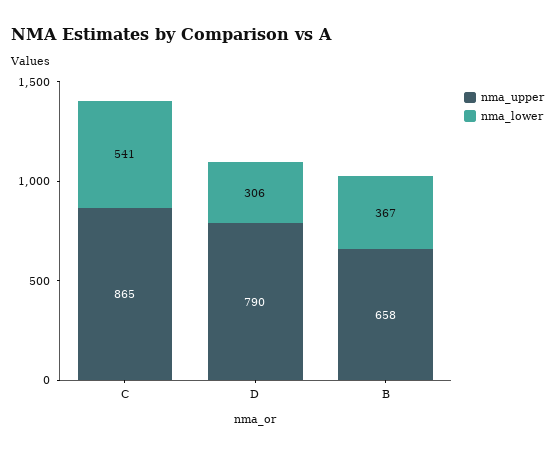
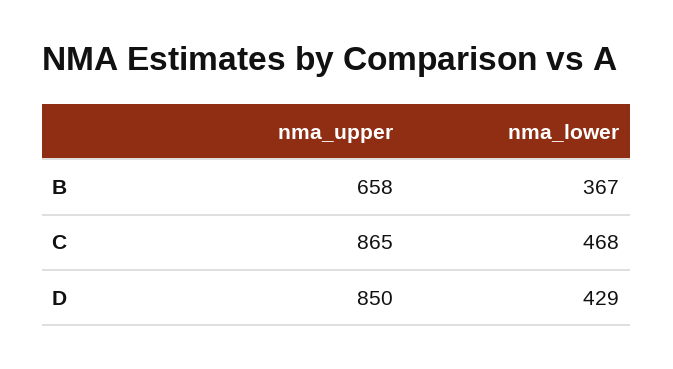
  {
    "nma_upper": {
      "C": 865,
-     "D": 790,
+     "D": 850,
      "B": 658
    },
    "nma_lower": {
-     "C": 541,
+     "C": 468,
-     "D": 306,
+     "D": 429,
      "B": 367
    }
  }

